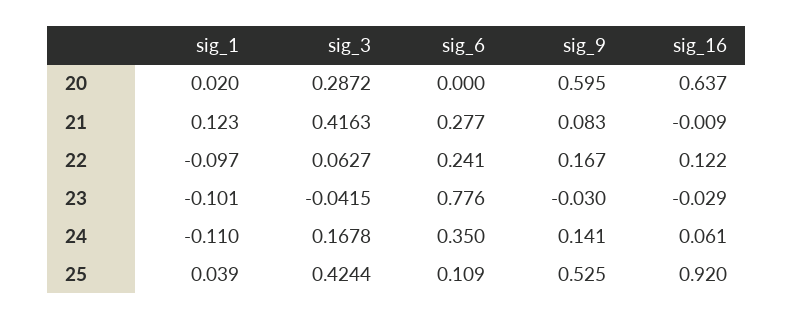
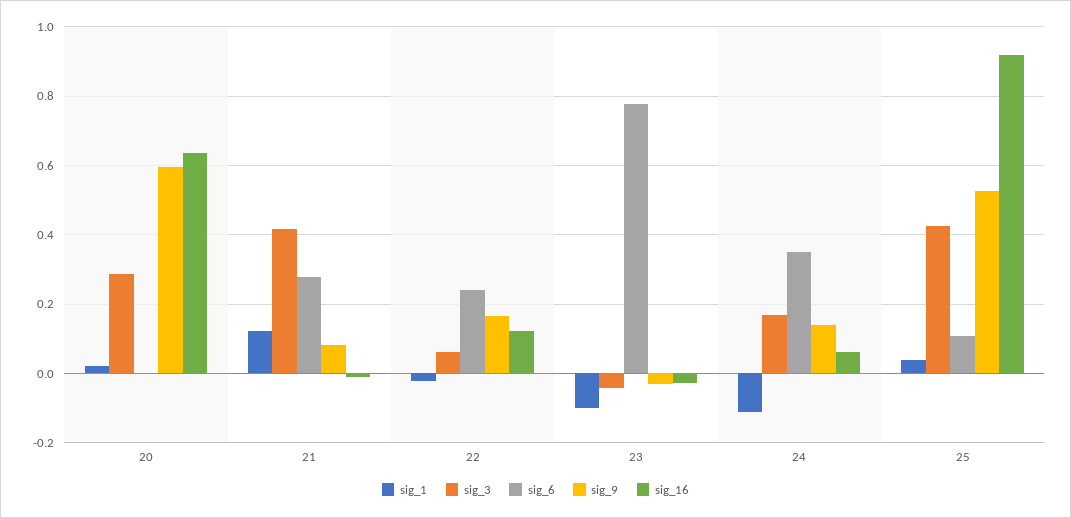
  {
    "sig_1": {
      "20": 0.02,
      "21": 0.123,
-     "22": -0.097,
+     "22": -0.02,
      "23": -0.101,
      "24": -0.11,
      "25": 0.039
    },
    "sig_3": {
      "20": 0.2872,
      "21": 0.4163,
      "22": 0.0627,
      "23": -0.0415,
      "24": 0.1678,
      "25": 0.4244
    },
    "sig_6": {
      "20": 0,
      "21": 0.277,
      "22": 0.241,
      "23": 0.776,
      "24": 0.35,
      "25": 0.109
    },
    "sig_9": {
      "20": 0.595,
      "21": 0.083,
      "22": 0.167,
      "23": -0.03,
      "24": 0.141,
      "25": 0.525
    },
    "sig_16": {
      "20": 0.637,
      "21": -0.009,
      "22": 0.122,
      "23": -0.029,
      "24": 0.061,
      "25": 0.92
    }
  }

